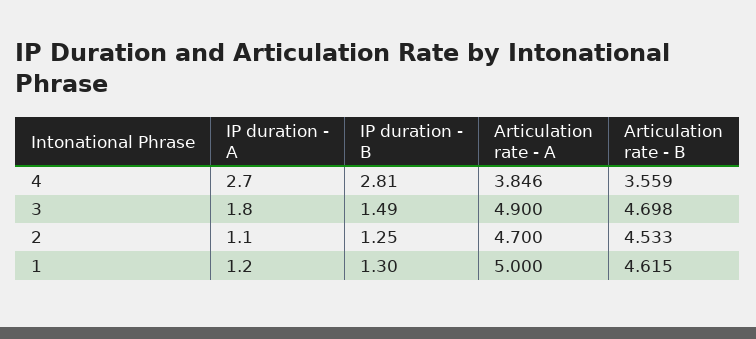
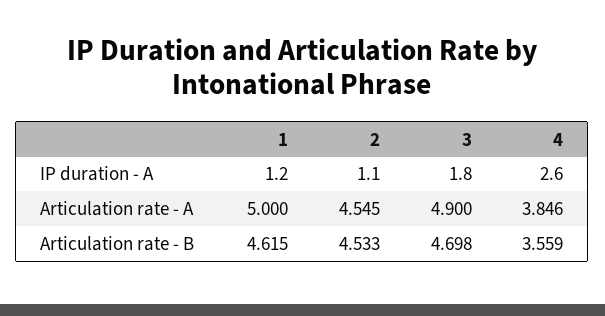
  {
    "IP duration - A": {
-     "4": 2.7,
+     "4": 2.6,
      "3": 1.8,
      "2": 1.1,
      "1": 1.2
    },
-   "IP duration - B": {
-     "4": 2.81,
-     "3": 1.49,
-     "2": 1.25,
-     "1": 1.3
-   },
    "Articulation rate - A": {
      "4": 3.846,
      "3": 4.9,
-     "2": 4.7,
+     "2": 4.545,
      "1": 5
    },
    "Articulation rate - B": {
      "4": 3.559,
      "3": 4.698,
      "2": 4.533,
      "1": 4.615
    }
  }

